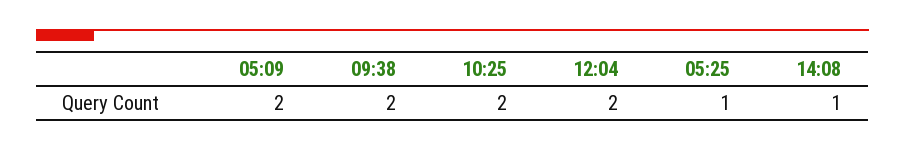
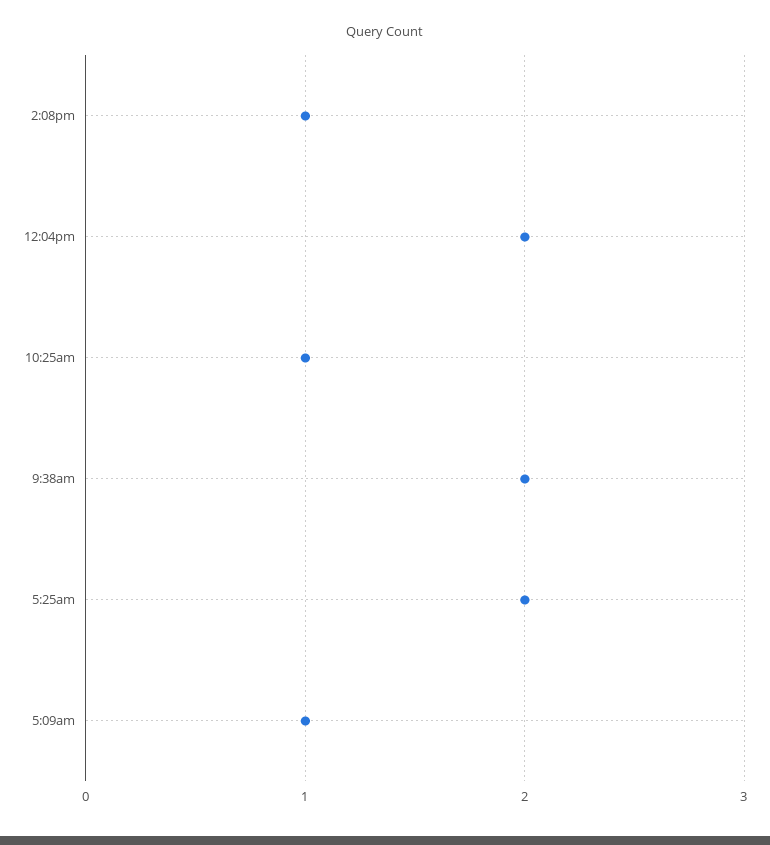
  {
-   "05:09": 2,
+   "05:09": 1,
    "09:38": 2,
-   "10:25": 2,
+   "10:25": 1,
    "12:04": 2,
-   "05:25": 1,
+   "05:25": 2,
    "14:08": 1
  }

